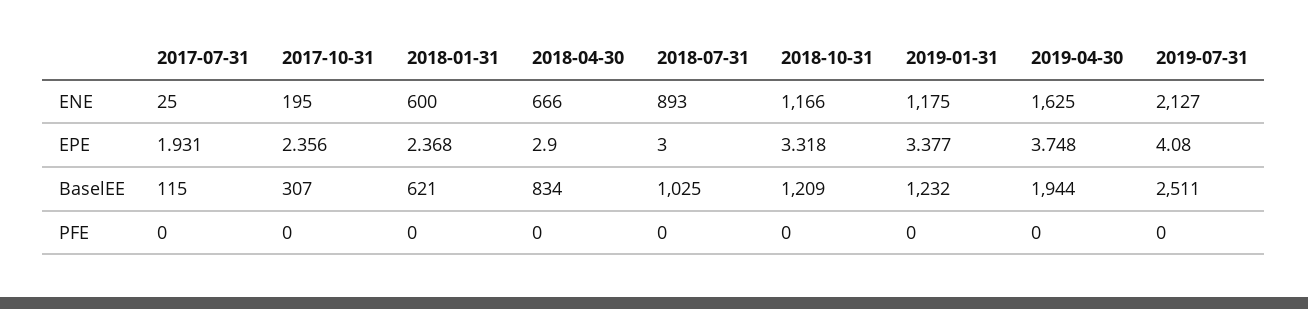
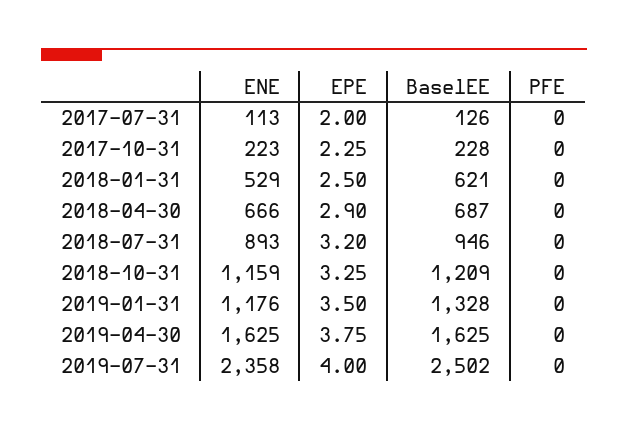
  {
    "2017-07-31": {
-     "ENE": 25,
+     "ENE": 113,
-     "EPE": 1.931,
+     "EPE": 2,
-     "BaselEE": 115,
+     "BaselEE": 126,
      "PFE": 0
    },
    "2017-10-31": {
-     "ENE": 195,
+     "ENE": 223,
-     "EPE": 2.356,
+     "EPE": 2.25,
-     "BaselEE": 307,
+     "BaselEE": 228,
      "PFE": 0
    },
    "2018-01-31": {
-     "ENE": 600,
+     "ENE": 529,
-     "EPE": 2.368,
+     "EPE": 2.5,
      "BaselEE": 621,
      "PFE": 0
    },
    "2018-04-30": {
      "ENE": 666,
      "EPE": 2.9,
-     "BaselEE": 834,
+     "BaselEE": 687,
      "PFE": 0
    },
    "2018-07-31": {
      "ENE": 893,
-     "EPE": 3,
+     "EPE": 3.2,
-     "BaselEE": 1025,
+     "BaselEE": 946,
      "PFE": 0
    },
    "2018-10-31": {
-     "ENE": 1166,
+     "ENE": 1159,
-     "EPE": 3.318,
+     "EPE": 3.25,
      "BaselEE": 1209,
      "PFE": 0
    },
    "2019-01-31": {
-     "ENE": 1175,
+     "ENE": 1176,
-     "EPE": 3.377,
+     "EPE": 3.5,
-     "BaselEE": 1232,
+     "BaselEE": 1328,
      "PFE": 0
    },
    "2019-04-30": {
      "ENE": 1625,
      "EPE": 3.748,
-     "BaselEE": 1944,
+     "BaselEE": 1625,
      "PFE": 0
    },
    "2019-07-31": {
-     "ENE": 2127,
+     "ENE": 2358,
-     "EPE": 4.08,
+     "EPE": 4,
-     "BaselEE": 2511,
+     "BaselEE": 2502,
      "PFE": 0
    }
  }

